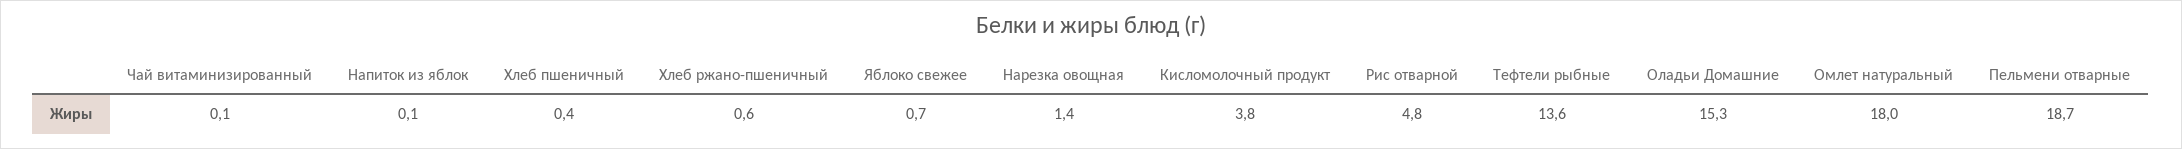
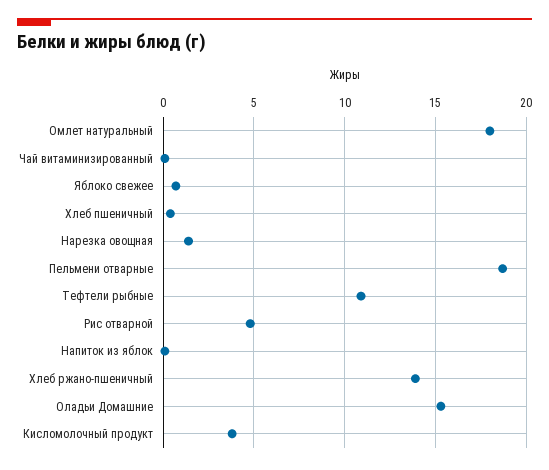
  {
    "Чай витаминизированный": 0.1,
    "Напиток из яблок": 0.1,
    "Хлеб пшеничный": 0.4,
-   "Хлеб ржано-пшеничный": 0.6,
+   "Хлеб ржано-пшеничный": 14,
    "Яблоко свежее": 0.7,
    "Нарезка овощная": 1.4,
    "Кисломолочный продукт": 3.8,
    "Рис отварной": 4.8,
-   "Тефтели рыбные": 13.6,
+   "Тефтели рыбные": 11,
    "Оладьи Домашние": 15.3,
    "Омлет натуральный": 18,
    "Пельмени отварные": 18.7
  }

